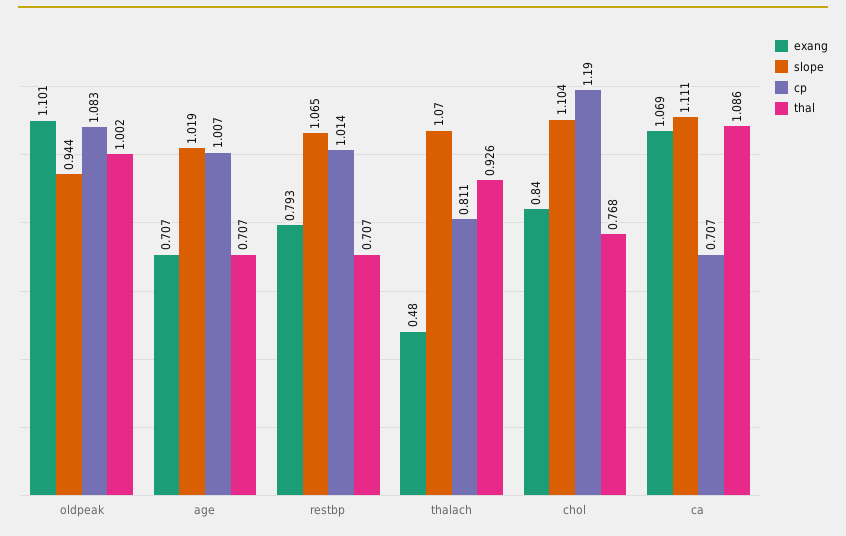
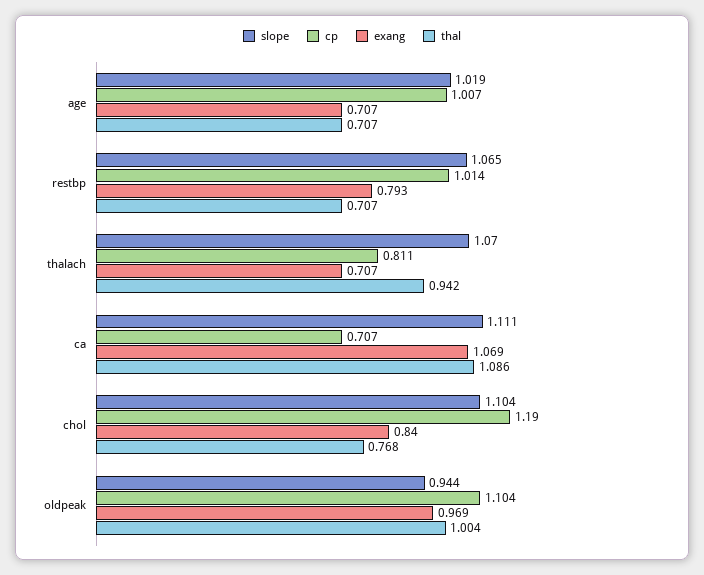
  {
    "exang": {
-     "oldpeak": 1.101,
+     "oldpeak": 0.969,
      "age": 0.707,
      "restbp": 0.793,
-     "thalach": 0.48,
+     "thalach": 0.707,
      "chol": 0.84,
      "ca": 1.069
    },
    "slope": {
      "oldpeak": 0.944,
      "age": 1.019,
      "restbp": 1.065,
      "thalach": 1.07,
      "chol": 1.104,
      "ca": 1.111
    },
    "cp": {
-     "oldpeak": 1.083,
+     "oldpeak": 1.104,
      "age": 1.007,
      "restbp": 1.014,
      "thalach": 0.811,
      "chol": 1.19,
      "ca": 0.707
    },
    "thal": {
-     "oldpeak": 1.002,
+     "oldpeak": 1.004,
      "age": 0.707,
      "restbp": 0.707,
-     "thalach": 0.926,
+     "thalach": 0.942,
      "chol": 0.768,
      "ca": 1.086
    }
  }

